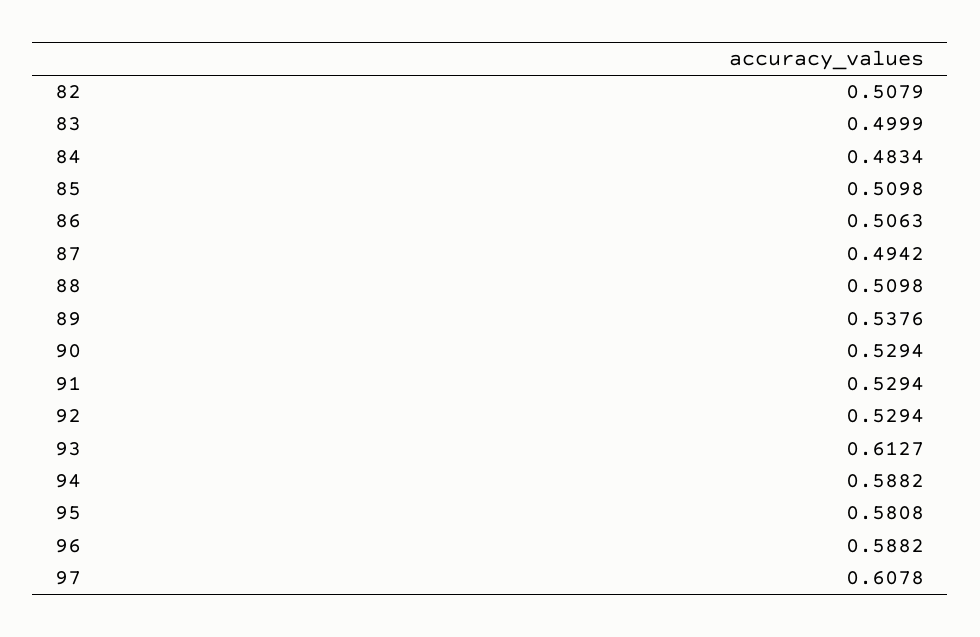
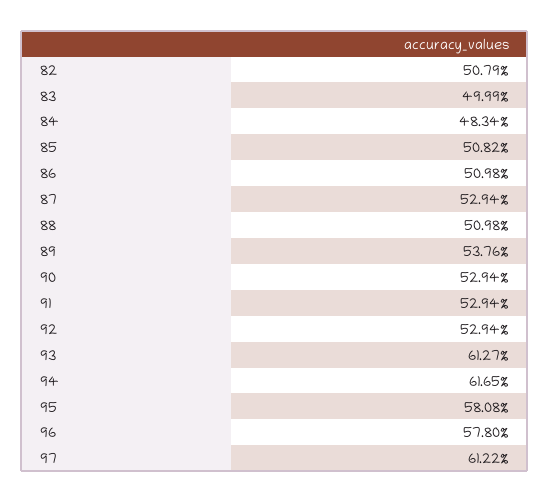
  {
    "82": 0.5079,
    "83": 0.4999,
    "84": 0.4834,
-   "85": 0.5098,
+   "85": 0.5082,
-   "86": 0.5063,
+   "86": 0.5098,
-   "87": 0.4942,
+   "87": 0.5294,
    "88": 0.5098,
    "89": 0.5376,
    "90": 0.5294,
    "91": 0.5294,
    "92": 0.5294,
    "93": 0.6127,
-   "94": 0.5882,
+   "94": 0.6165,
    "95": 0.5808,
-   "96": 0.5882,
+   "96": 0.578,
-   "97": 0.6078
+   "97": 0.6122
  }

